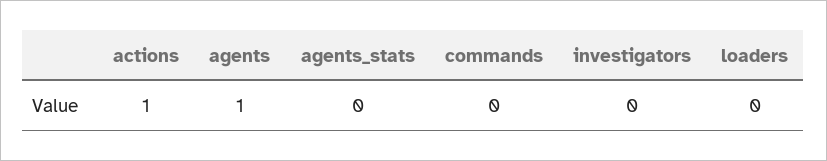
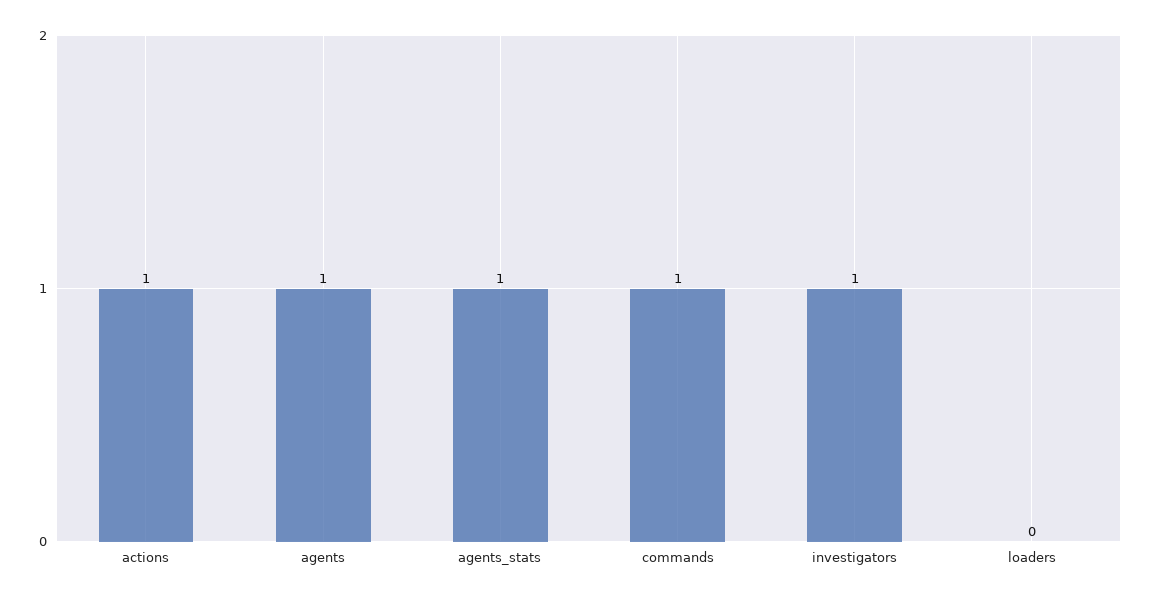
  {
    "actions": 1,
    "agents": 1,
-   "agents_stats": 0,
+   "agents_stats": 1,
-   "commands": 0,
+   "commands": 1,
-   "investigators": 0,
+   "investigators": 1,
    "loaders": 0
  }

